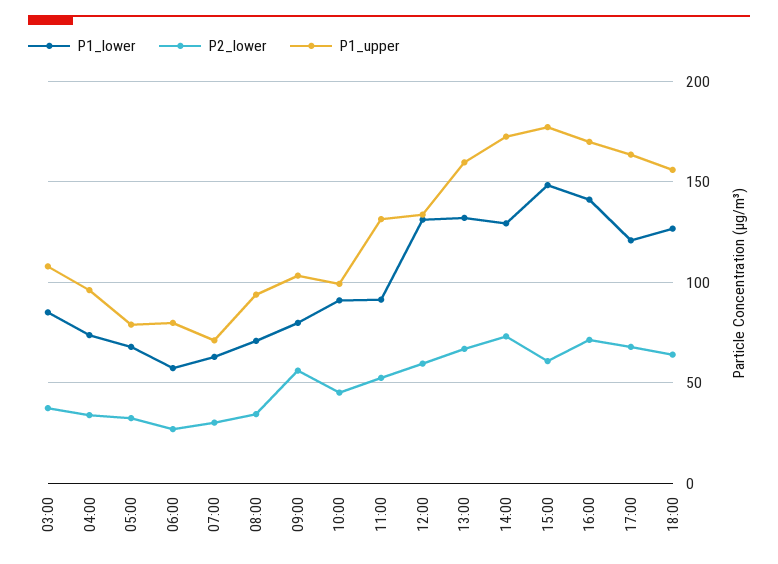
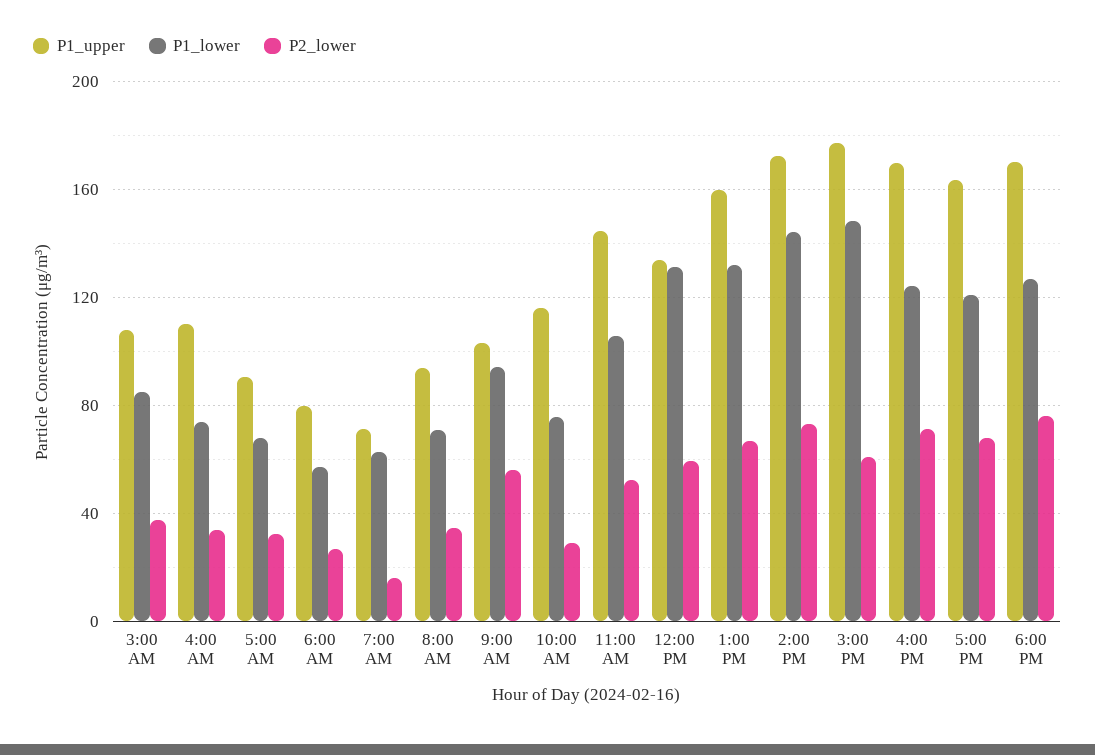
  {
    "P1_lower": {
      "03:00": 85,
      "04:00": 75,
      "05:00": 70,
      "06:00": 55,
      "07:00": 65,
      "08:00": 70,
-     "09:00": 80,
+     "09:00": 95,
-     "10:00": 90,
+     "10:00": 75,
-     "11:00": 90,
+     "11:00": 105,
      "12:00": 130,
      "13:00": 130,
-     "14:00": 130,
+     "14:00": 145,
      "15:00": 150,
-     "16:00": 140,
+     "16:00": 125,
      "17:00": 120,
      "18:00": 125
    },
    "P2_lower": {
      "03:00": 35,
      "04:00": 35,
      "05:00": 30,
      "06:00": 25,
-     "07:00": 30,
+     "07:00": 15,
      "08:00": 35,
      "09:00": 55,
-     "10:00": 45,
+     "10:00": 30,
      "11:00": 50,
      "12:00": 60,
      "13:00": 65,
      "14:00": 75,
      "15:00": 60,
      "16:00": 70,
      "17:00": 70,
-     "18:00": 65
+     "18:00": 75
    },
    "P1_upper": {
      "03:00": 110,
-     "04:00": 95,
+     "04:00": 110,
-     "05:00": 80,
+     "05:00": 90,
      "06:00": 80,
      "07:00": 70,
      "08:00": 95,
      "09:00": 105,
-     "10:00": 100,
+     "10:00": 115,
-     "11:00": 130,
+     "11:00": 145,
      "12:00": 135,
      "13:00": 160,
      "14:00": 170,
      "15:00": 175,
      "16:00": 170,
      "17:00": 165,
-     "18:00": 155
+     "18:00": 170
    }
  }

